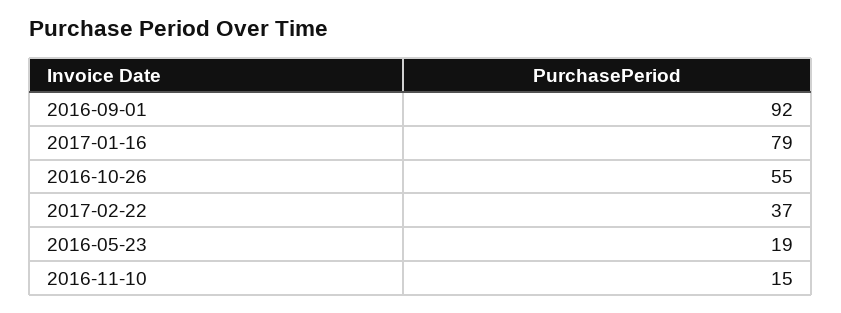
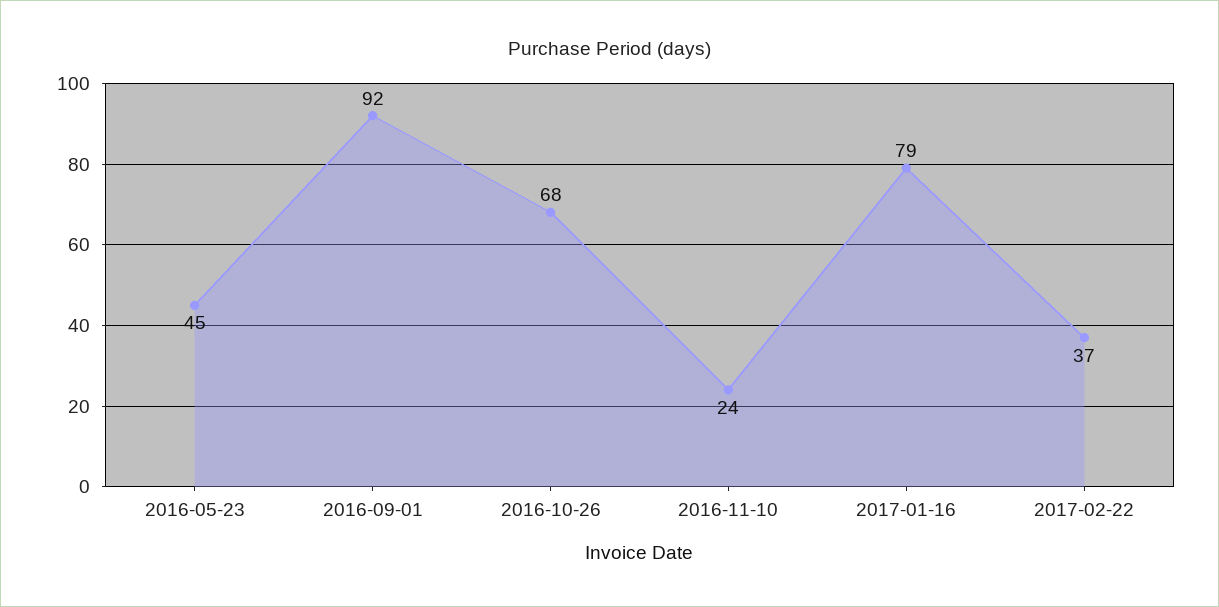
  {
    "2016-09-01": 92,
    "2017-01-16": 79,
-   "2016-10-26": 55,
+   "2016-10-26": 68,
    "2017-02-22": 37,
-   "2016-05-23": 19,
+   "2016-05-23": 45,
-   "2016-11-10": 15
+   "2016-11-10": 24
  }

